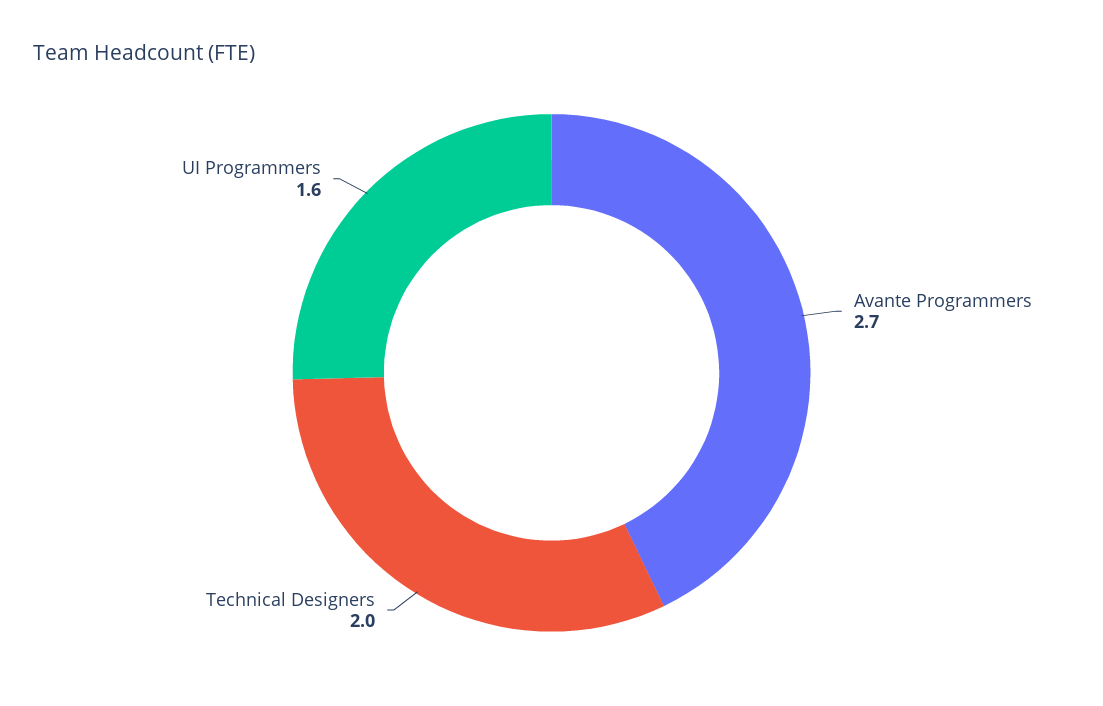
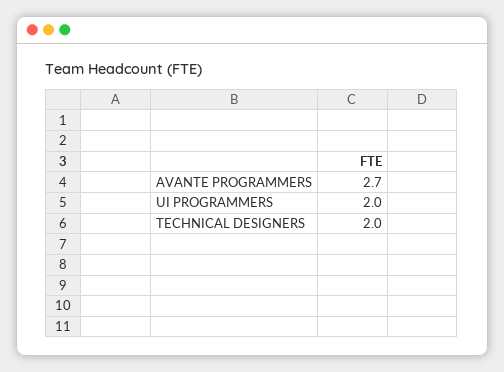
  {
    "Avante Programmers": 2.7,
    "Technical Designers": 2,
-   "UI Programmers": 1.6
+   "UI Programmers": 2
  }

